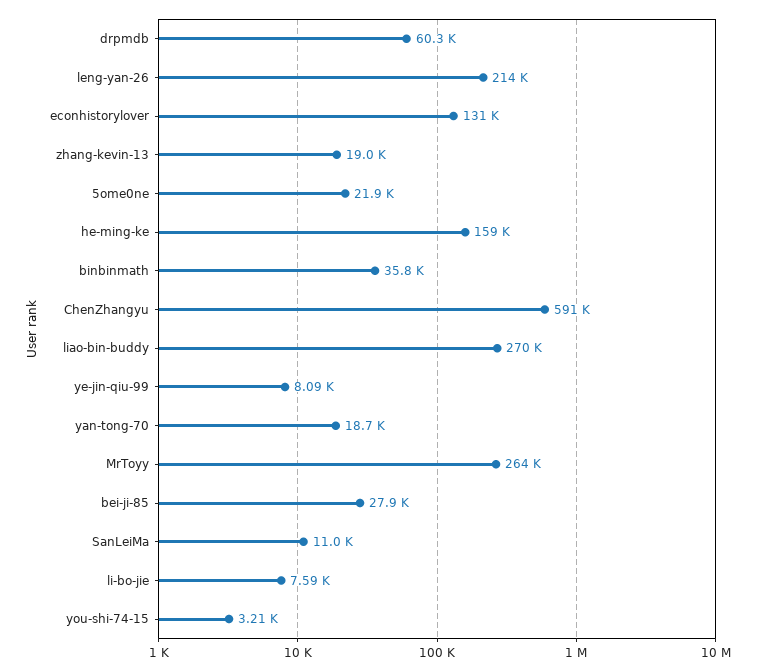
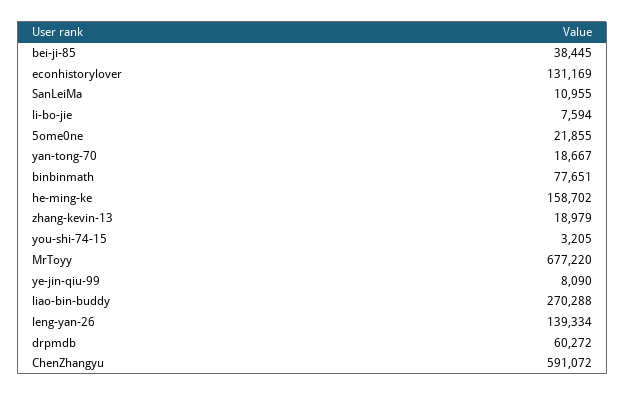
  {
    "drpmdb": 60272,
-   "leng-yan-26": 214000,
+   "leng-yan-26": 139334,
    "econhistorylover": 131169,
    "zhang-kevin-13": 18979,
    "5ome0ne": 21855,
    "he-ming-ke": 158702,
-   "binbinmath": 35800,
+   "binbinmath": 77651,
    "ChenZhangyu": 591072,
    "liao-bin-buddy": 270288,
    "ye-jin-qiu-99": 8090,
    "yan-tong-70": 18667,
-   "MrToyy": 264000,
+   "MrToyy": 677220,
-   "bei-ji-85": 27900,
+   "bei-ji-85": 38445,
    "SanLeiMa": 10955,
    "li-bo-jie": 7594,
    "you-shi-74-15": 3205
  }

